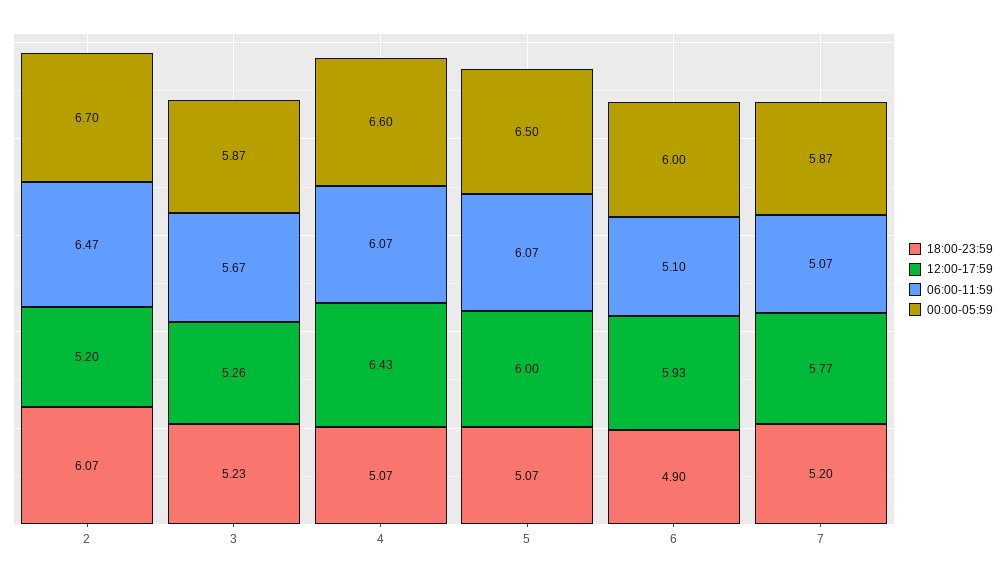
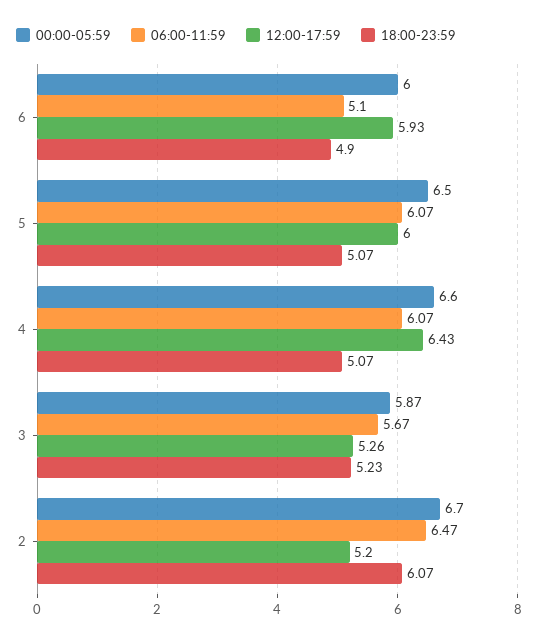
  {
    "18:00-23:59": {
      "2": 6.07,
      "3": 5.23,
      "4": 5.07,
      "5": 5.07,
-     "6": 4.9,
+     "6": 4.9
-     "7": 5.2
    },
    "12:00-17:59": {
      "2": 5.2,
      "3": 5.26,
      "4": 6.43,
      "5": 6,
-     "6": 5.93,
+     "6": 5.93
-     "7": 5.77
    },
    "06:00-11:59": {
      "2": 6.47,
      "3": 5.67,
      "4": 6.07,
      "5": 6.07,
-     "6": 5.1,
+     "6": 5.1
-     "7": 5.07
    },
    "00:00-05:59": {
      "2": 6.7,
      "3": 5.87,
      "4": 6.6,
      "5": 6.5,
-     "6": 6,
+     "6": 6
-     "7": 5.87
    }
  }

